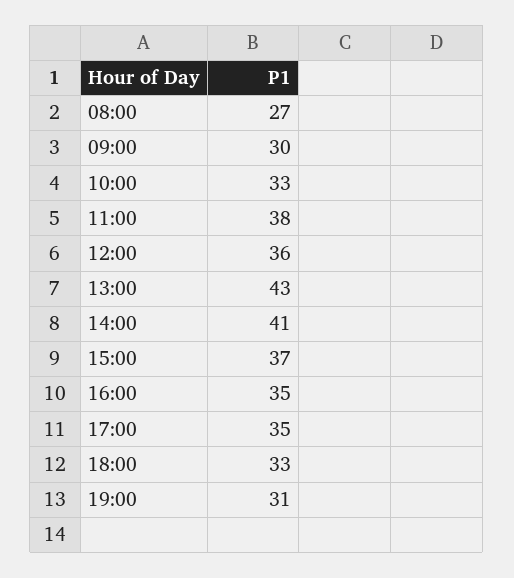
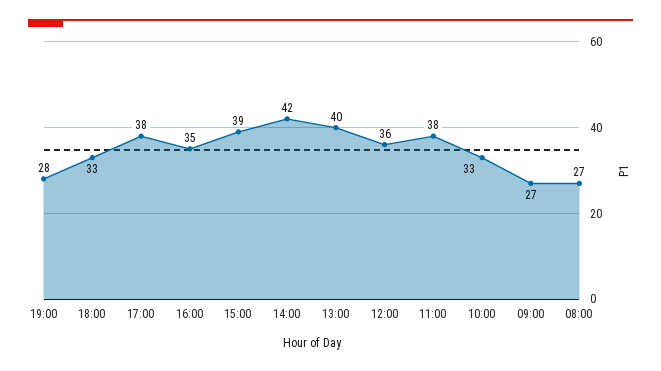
  {
    "08:00": 27,
-   "09:00": 30,
+   "09:00": 27,
    "10:00": 33,
    "11:00": 38,
    "12:00": 36,
-   "13:00": 43,
+   "13:00": 40,
-   "14:00": 41,
+   "14:00": 42,
-   "15:00": 37,
+   "15:00": 39,
    "16:00": 35,
-   "17:00": 35,
+   "17:00": 38,
    "18:00": 33,
-   "19:00": 31
+   "19:00": 28
  }

